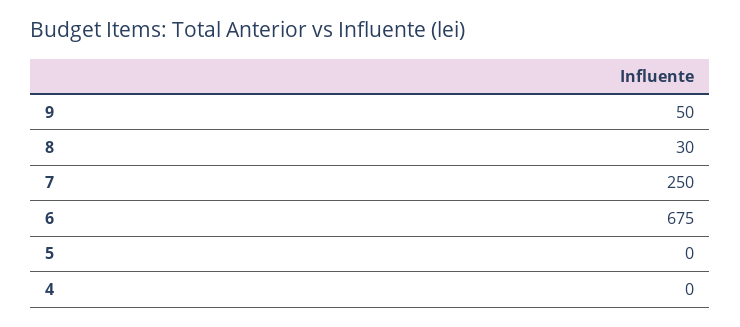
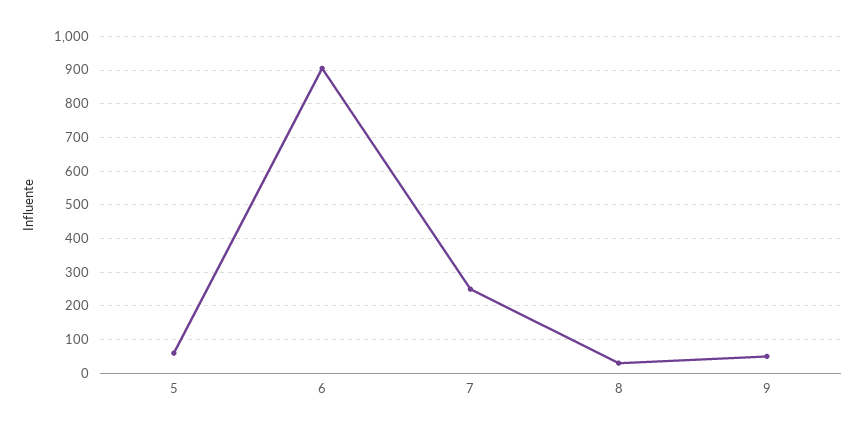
  {
    "9": 50,
    "8": 30,
    "7": 250,
-   "6": 675,
+   "6": 900,
-   "5": 0,
+   "5": 60
-   "4": 0
  }

